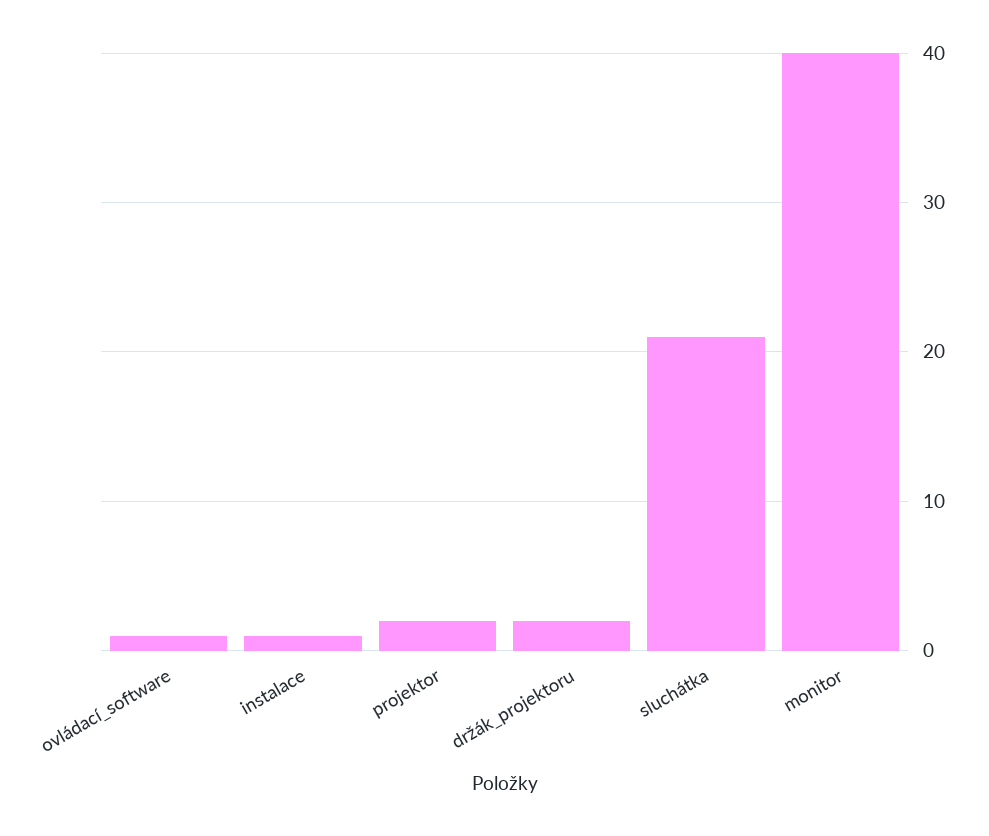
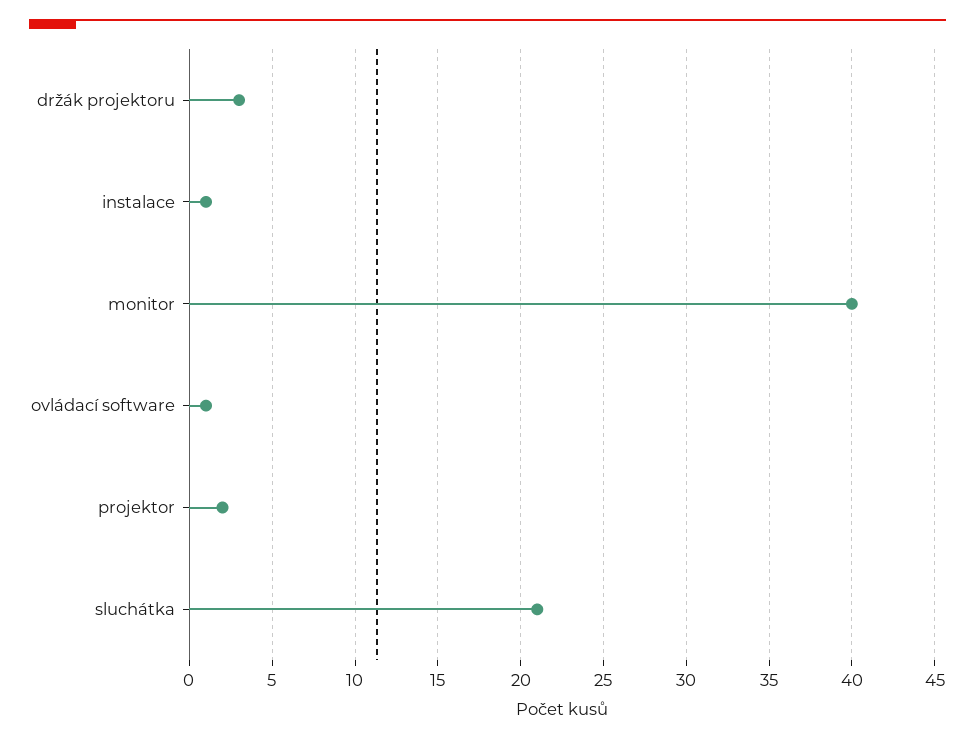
  {
    "ovládací_software": 1,
    "instalace": 1,
    "projektor": 2,
-   "držák_projektoru": 2,
+   "držák_projektoru": 3,
    "sluchátka": 21,
    "monitor": 40
  }

